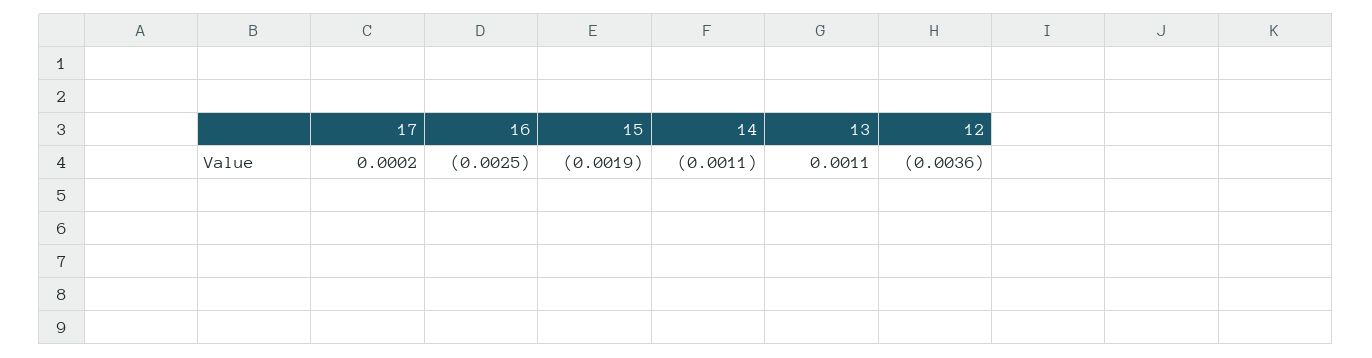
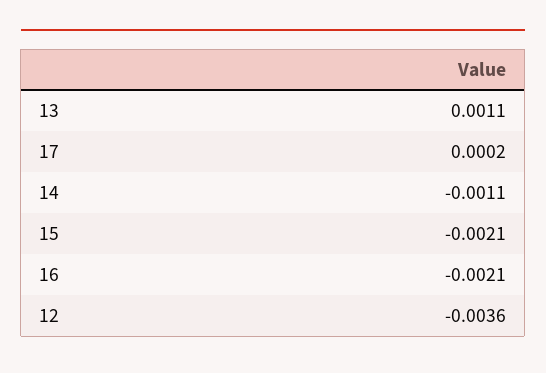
  {
    "17": 0.0002,
-   "16": -0.0025,
+   "16": -0.0021,
-   "15": -0.0019,
+   "15": -0.0021,
    "14": -0.0011,
    "13": 0.0011,
    "12": -0.0036
  }

